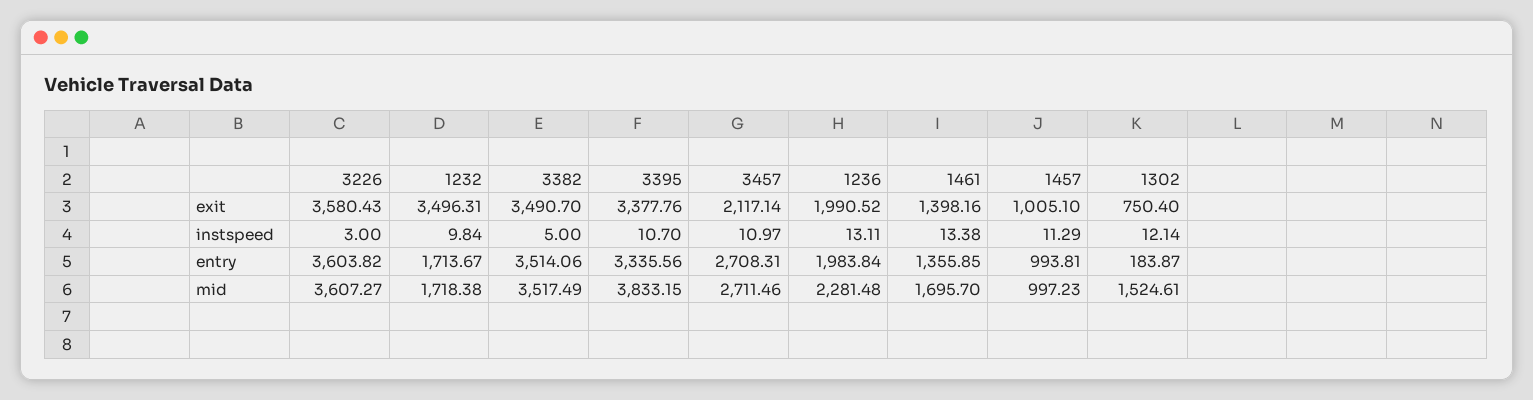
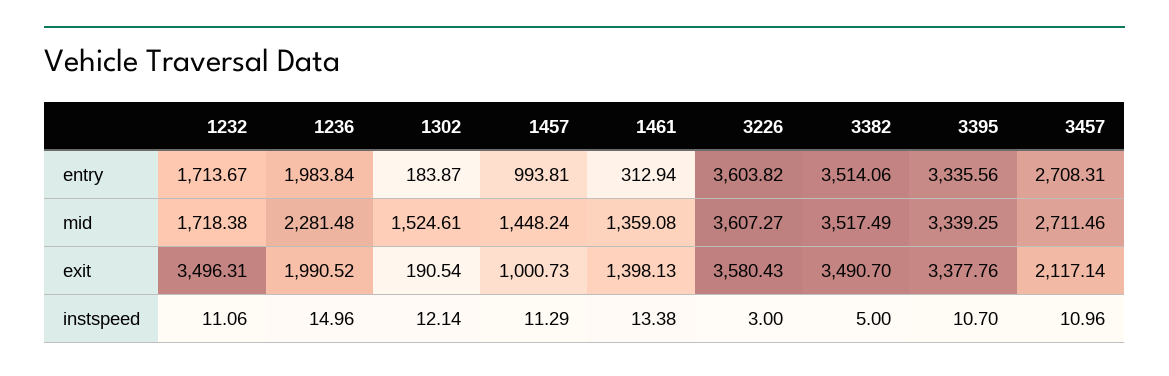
  {
    "3226": {
      "exit": 3580.43,
      "instspeed": 3,
      "entry": 3603.82,
      "mid": 3607.27
    },
    "1232": {
      "exit": 3496.31,
-     "instspeed": 9.84,
+     "instspeed": 11.06,
      "entry": 1713.67,
      "mid": 1718.38
    },
    "3382": {
      "exit": 3490.7,
      "instspeed": 5,
      "entry": 3514.06,
      "mid": 3517.49
    },
    "3395": {
      "exit": 3377.76,
      "instspeed": 10.7,
      "entry": 3335.56,
-     "mid": 3833.15
+     "mid": 3339.25
    },
    "3457": {
      "exit": 2117.14,
-     "instspeed": 10.97,
+     "instspeed": 10.96,
      "entry": 2708.31,
      "mid": 2711.46
    },
    "1236": {
      "exit": 1990.52,
-     "instspeed": 13.11,
+     "instspeed": 14.96,
      "entry": 1983.84,
      "mid": 2281.48
    },
    "1461": {
-     "exit": 1398.16,
+     "exit": 1398.13,
      "instspeed": 13.38,
-     "entry": 1355.85,
+     "entry": 312.94,
-     "mid": 1695.7
+     "mid": 1359.08
    },
    "1457": {
-     "exit": 1005.1,
+     "exit": 1000.73,
      "instspeed": 11.29,
      "entry": 993.81,
-     "mid": 997.23
+     "mid": 1448.24
    },
    "1302": {
-     "exit": 750.4,
+     "exit": 190.54,
      "instspeed": 12.14,
      "entry": 183.87,
      "mid": 1524.61
    }
  }

